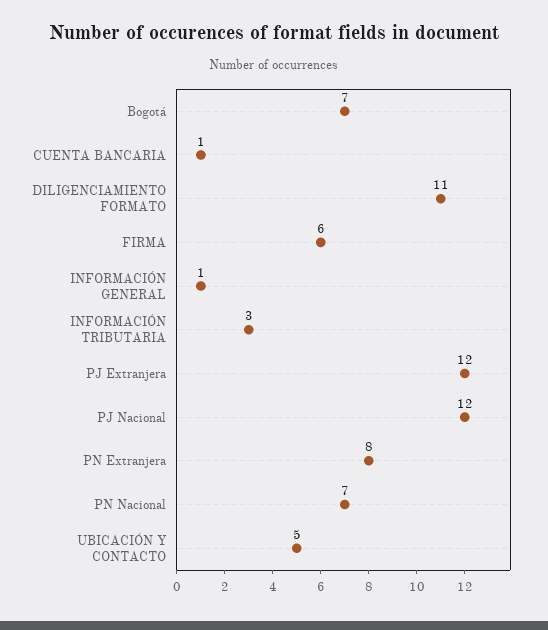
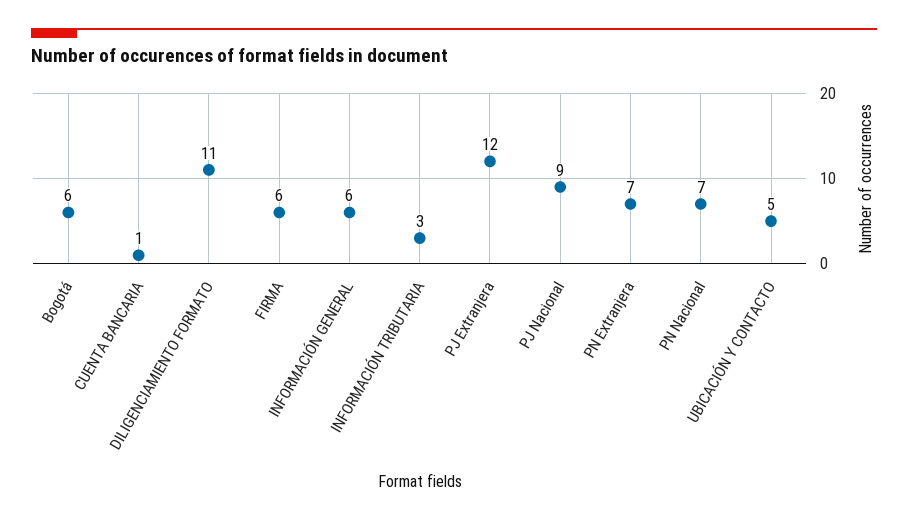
  {
-   "Bogotá": 7,
+   "Bogotá": 6,
    "CUENTA BANCARIA": 1,
    "DILIGENCIAMIENTO FORMATO": 11,
    "FIRMA": 6,
-   "INFORMACIÓN GENERAL": 1,
+   "INFORMACIÓN GENERAL": 6,
    "INFORMACIÓN TRIBUTARIA": 3,
    "PJ Extranjera": 12,
-   "PJ Nacional": 12,
+   "PJ Nacional": 9,
-   "PN Extranjera": 8,
+   "PN Extranjera": 7,
    "PN Nacional": 7,
    "UBICACIÓN Y CONTACTO": 5
  }

